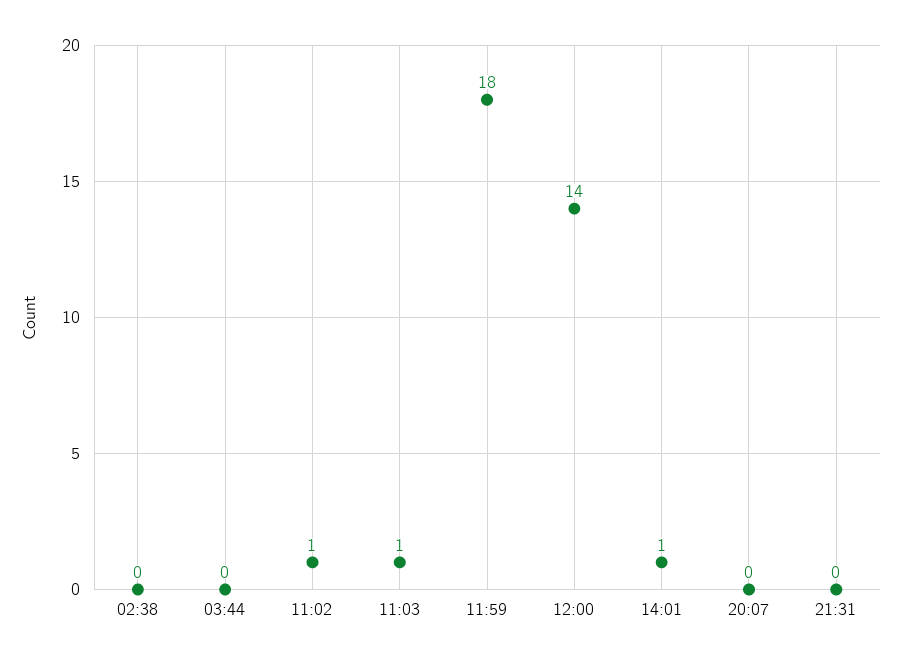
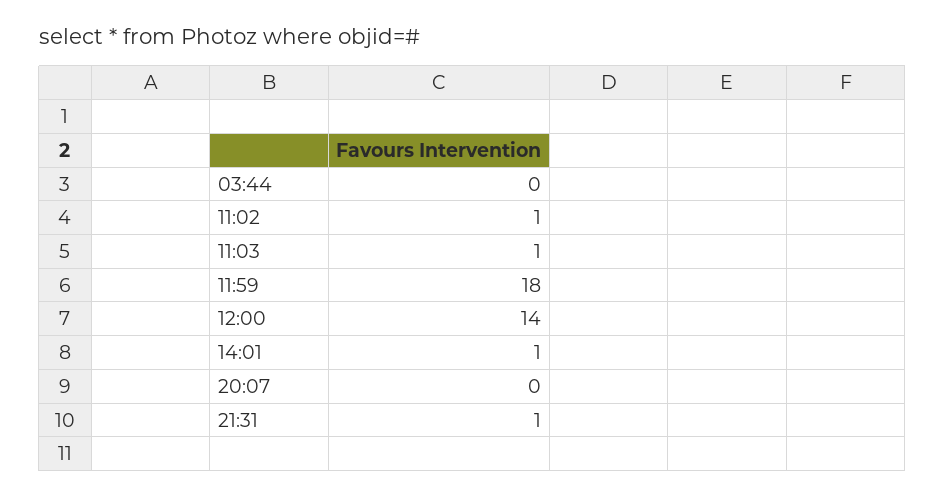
  {
-   "02:38": 0,
    "03:44": 0,
    "11:02": 1,
    "11:03": 1,
    "11:59": 18,
    "12:00": 14,
    "14:01": 1,
    "20:07": 0,
-   "21:31": 0
+   "21:31": 1
  }

